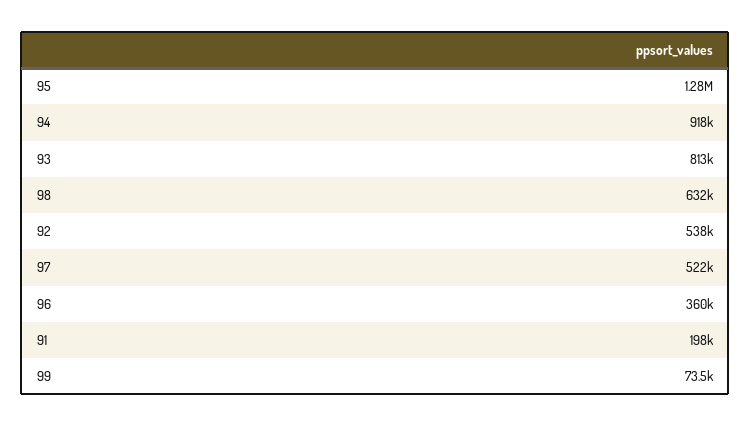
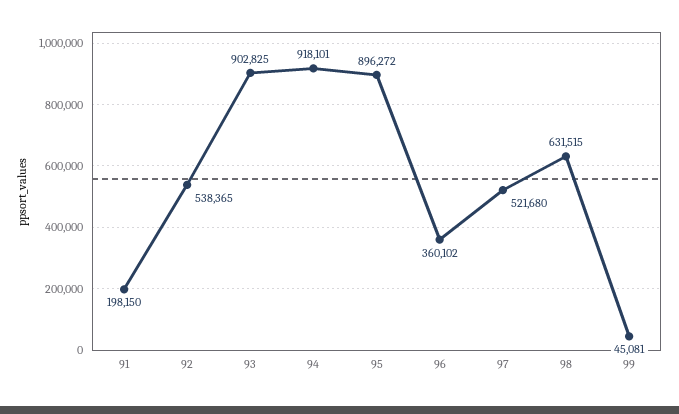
  {
-   "95": 1280000,
+   "95": 896272,
    "94": 918101,
-   "93": 813000,
+   "93": 902825,
    "98": 631515,
    "92": 538365,
    "97": 521680,
    "96": 360102,
    "91": 198150,
-   "99": 73500
+   "99": 45081
  }

